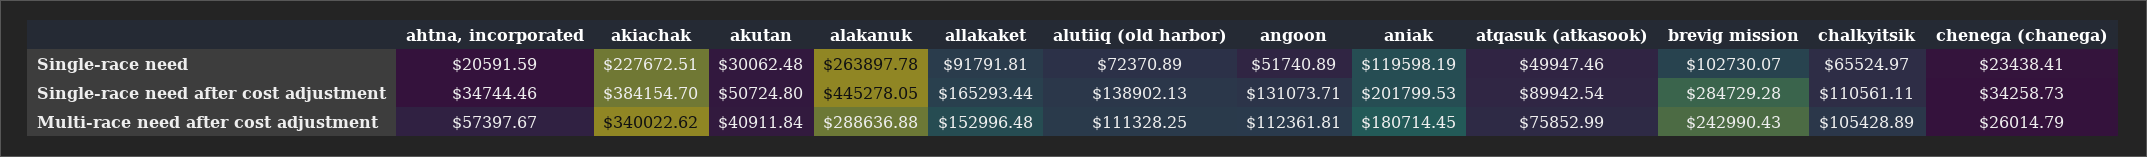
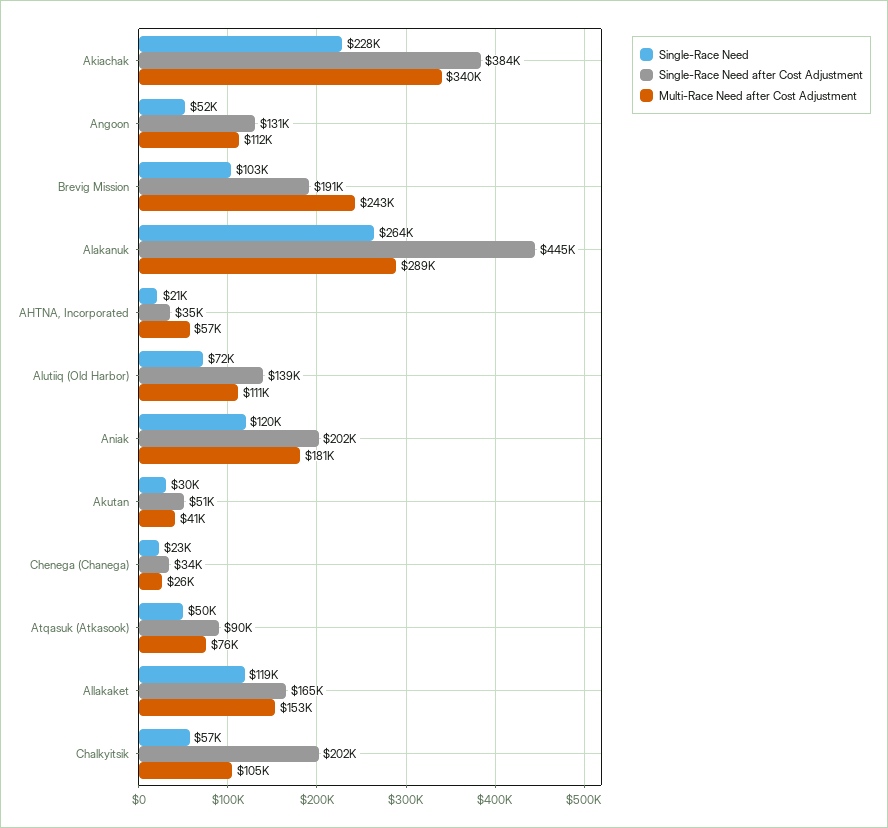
  {
    "Single-race need": {
      "ahtna, incorporated": 20591.59,
      "akiachak": 227672.51,
      "akutan": 30062.48,
      "alakanuk": 263897.78,
-     "allakaket": 91791.81,
+     "allakaket": 119000,
      "alutiiq (old harbor)": 72370.89,
      "angoon": 51740.89,
      "aniak": 119598.19,
      "atqasuk (atkasook)": 49947.46,
      "brevig mission": 102730.07,
-     "chalkyitsik": 65524.97,
+     "chalkyitsik": 57000,
      "chenega (chanega)": 23438.41
    },
    "Single-race need after cost adjustment": {
      "ahtna, incorporated": 34744.46,
      "akiachak": 384154.7,
      "akutan": 50724.8,
      "alakanuk": 445278.05,
      "allakaket": 165293.44,
      "alutiiq (old harbor)": 138902.13,
      "angoon": 131073.71,
      "aniak": 201799.53,
      "atqasuk (atkasook)": 89942.54,
-     "brevig mission": 284729.28,
+     "brevig mission": 191000,
-     "chalkyitsik": 110561.11,
+     "chalkyitsik": 202000,
      "chenega (chanega)": 34258.73
    },
    "Multi-race need after cost adjustment": {
      "ahtna, incorporated": 57397.67,
      "akiachak": 340022.62,
      "akutan": 40911.84,
      "alakanuk": 288636.88,
      "allakaket": 152996.48,
      "alutiiq (old harbor)": 111328.25,
      "angoon": 112361.81,
      "aniak": 180714.45,
      "atqasuk (atkasook)": 75852.99,
      "brevig mission": 242990.43,
      "chalkyitsik": 105428.89,
      "chenega (chanega)": 26014.79
    }
  }

